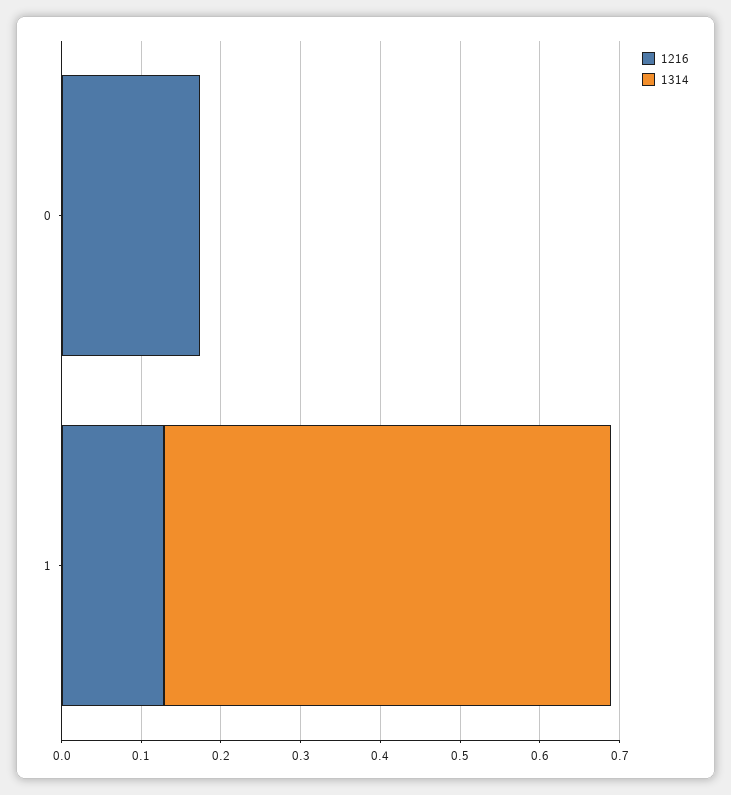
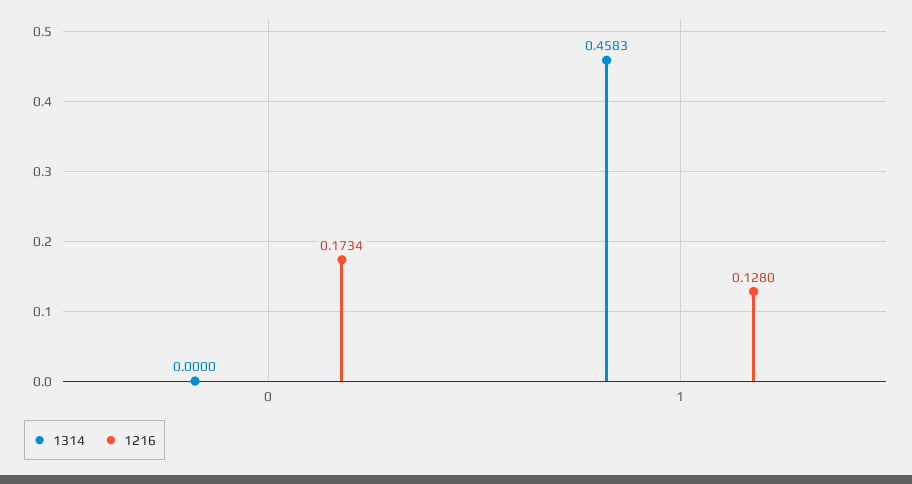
  {
    "1216": {
      "0": 0.1734,
      "1": 0.128
    },
    "1314": {
      "0": 0,
-     "1": 0.56
+     "1": 0.4583
    }
  }

